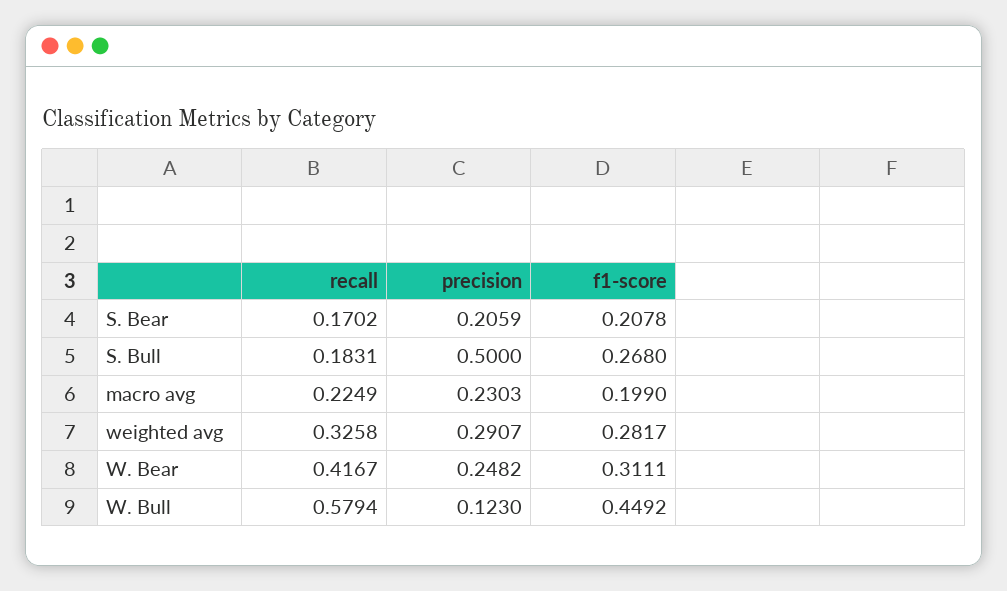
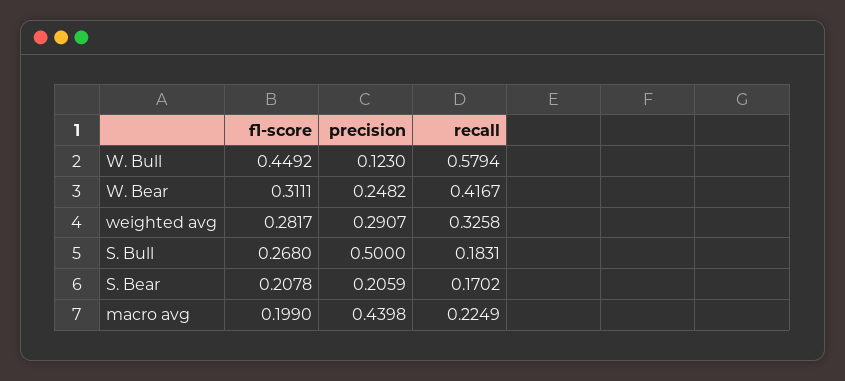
  {
    "recall": {
      "S. Bear": 0.1702,
      "S. Bull": 0.1831,
      "macro avg": 0.2249,
      "weighted avg": 0.3258,
      "W. Bear": 0.4167,
      "W. Bull": 0.5794
    },
    "precision": {
      "S. Bear": 0.2059,
      "S. Bull": 0.5,
-     "macro avg": 0.2303,
+     "macro avg": 0.4398,
      "weighted avg": 0.2907,
      "W. Bear": 0.2482,
      "W. Bull": 0.123
    },
    "f1-score": {
      "S. Bear": 0.2078,
      "S. Bull": 0.268,
      "macro avg": 0.199,
      "weighted avg": 0.2817,
      "W. Bear": 0.3111,
      "W. Bull": 0.4492
    }
  }

